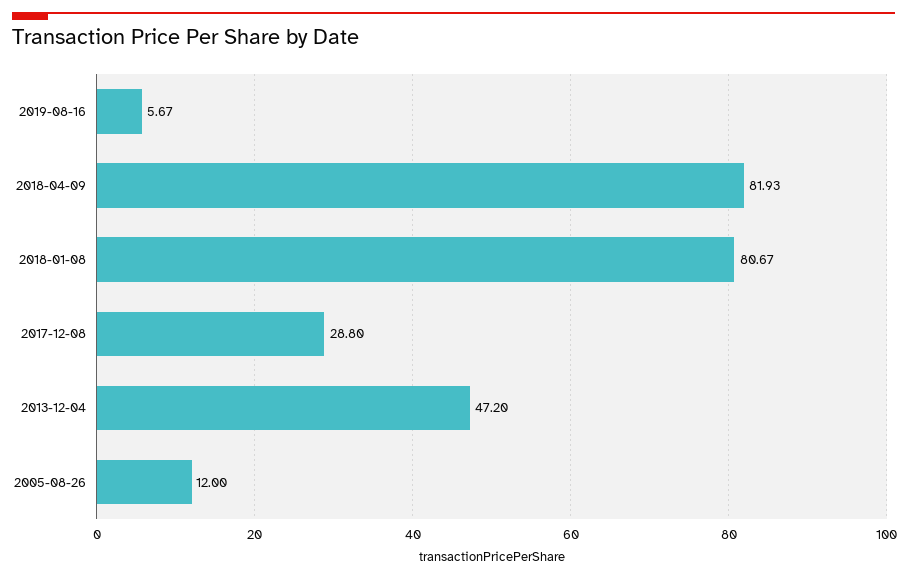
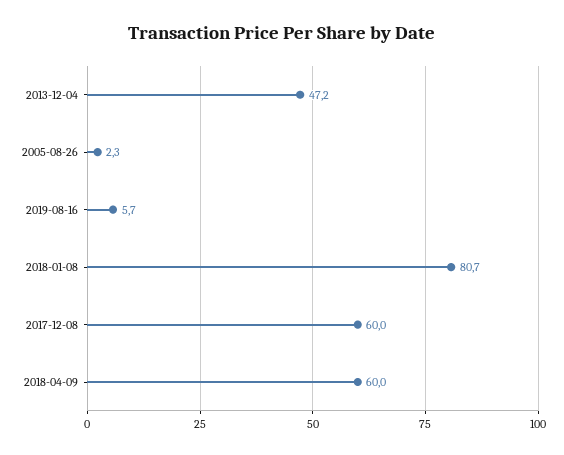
  {
    "2019-08-16": 5.67,
-   "2018-04-09": 81.93,
+   "2018-04-09": 60,
    "2018-01-08": 80.67,
-   "2017-12-08": 28.8,
+   "2017-12-08": 60,
    "2013-12-04": 47.2,
-   "2005-08-26": 12
+   "2005-08-26": 2.3
  }

